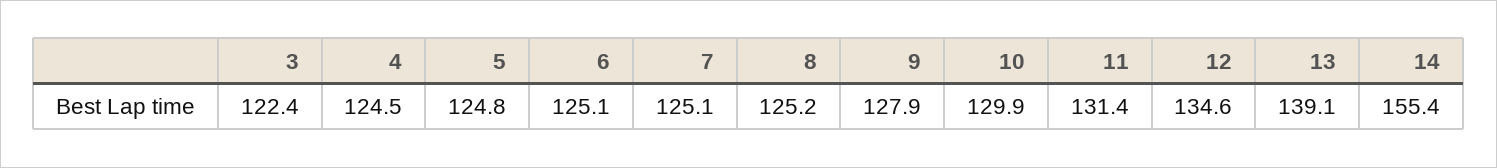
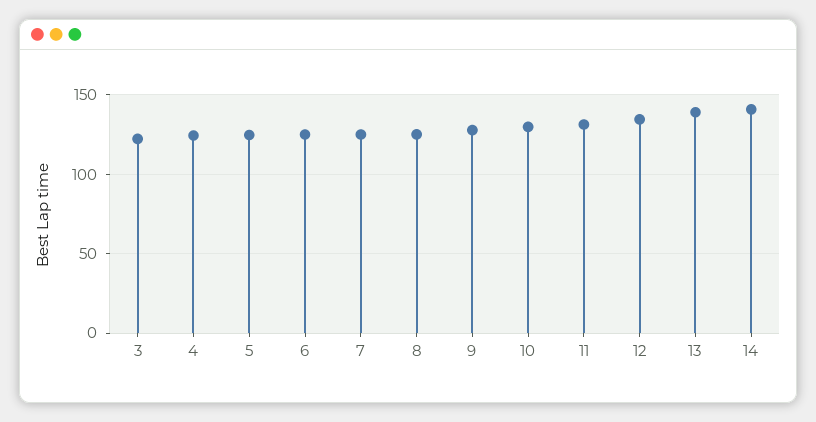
  {
    "3": 122.4,
    "4": 124.5,
    "5": 124.8,
    "6": 125.1,
    "7": 125.1,
    "8": 125.2,
    "9": 127.9,
    "10": 129.9,
    "11": 131.4,
    "12": 134.6,
    "13": 139.1,
-   "14": 155.4
+   "14": 140
  }

